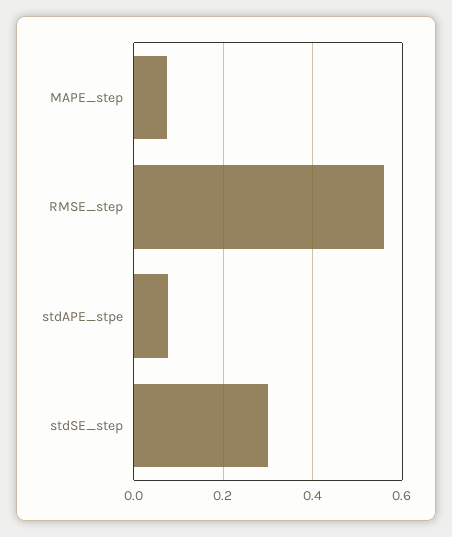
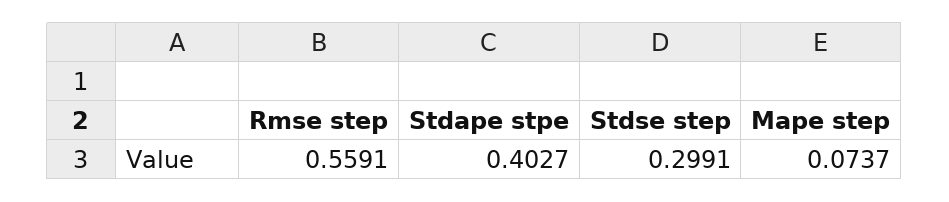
  {
    "MAPE_step": 0.0737,
    "RMSE_step": 0.5591,
-   "stdAPE_stpe": 0.08,
+   "stdAPE_stpe": 0.4027,
    "stdSE_step": 0.2991
  }

